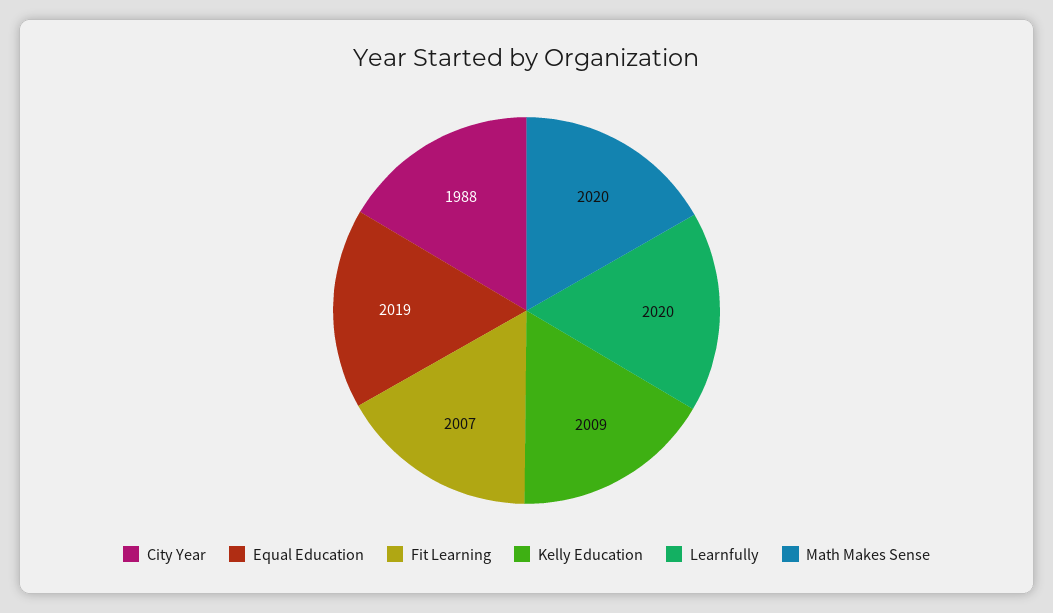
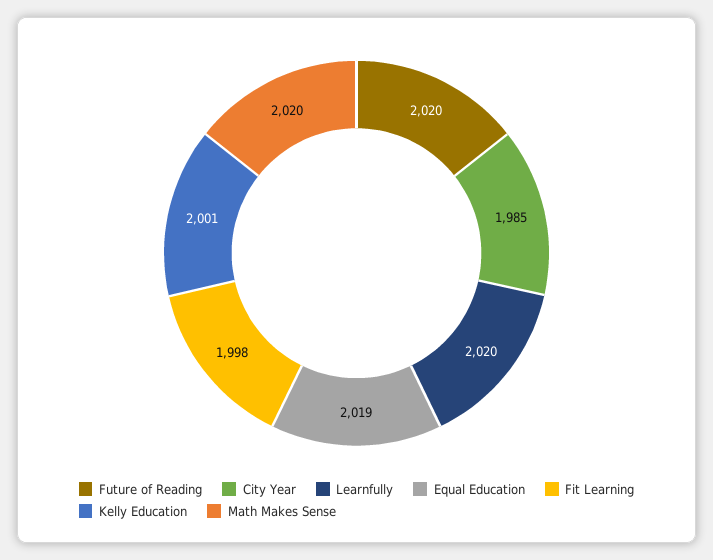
  {
-   "City Year": 1988,
+   "City Year": 1985,
    "Equal Education": 2019,
-   "Fit Learning": 2007,
+   "Fit Learning": 1998,
-   "Kelly Education": 2009,
+   "Kelly Education": 2001,
    "Learnfully": 2020,
-   "Math Makes Sense": 2020
+   "Math Makes Sense": 2020,
+   "Future of Reading": 2020
  }

